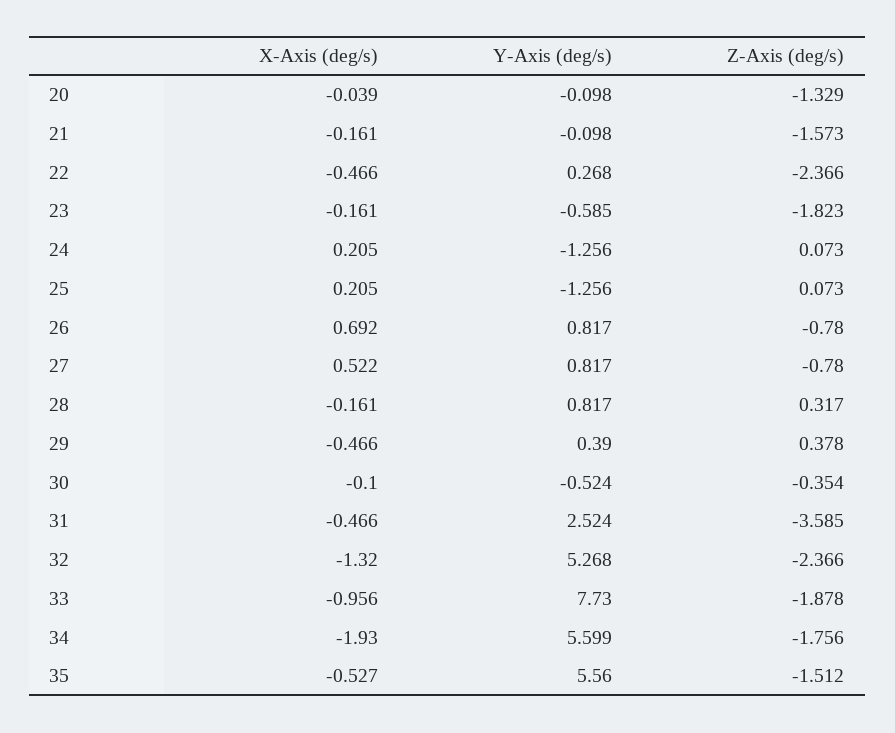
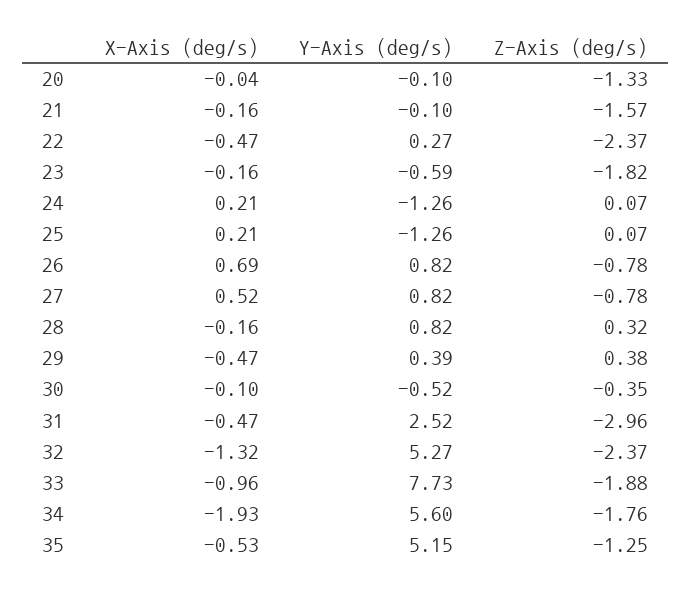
  {
    "X-Axis (deg/s)": {
      "20": -0.039,
      "21": -0.161,
      "22": -0.466,
      "23": -0.161,
      "24": 0.205,
      "25": 0.205,
      "26": 0.692,
      "27": 0.522,
      "28": -0.161,
      "29": -0.466,
      "30": -0.1,
      "31": -0.466,
      "32": -1.32,
      "33": -0.956,
      "34": -1.93,
      "35": -0.527
    },
    "Y-Axis (deg/s)": {
      "20": -0.098,
      "21": -0.098,
      "22": 0.268,
      "23": -0.585,
      "24": -1.256,
      "25": -1.256,
      "26": 0.817,
      "27": 0.817,
      "28": 0.817,
      "29": 0.39,
      "30": -0.524,
      "31": 2.524,
      "32": 5.268,
      "33": 7.73,
      "34": 5.599,
-     "35": 5.56
+     "35": 5.15
    },
    "Z-Axis (deg/s)": {
      "20": -1.329,
      "21": -1.573,
      "22": -2.366,
      "23": -1.823,
      "24": 0.073,
      "25": 0.073,
      "26": -0.78,
      "27": -0.78,
      "28": 0.317,
      "29": 0.378,
      "30": -0.354,
-     "31": -3.585,
+     "31": -2.96,
      "32": -2.366,
      "33": -1.878,
      "34": -1.756,
-     "35": -1.512
+     "35": -1.25
    }
  }

